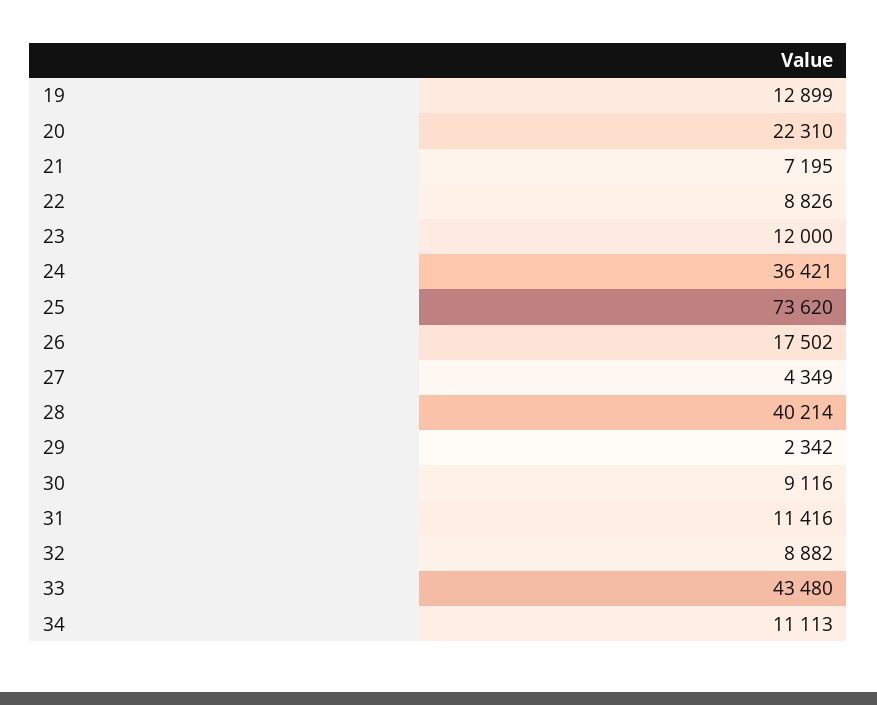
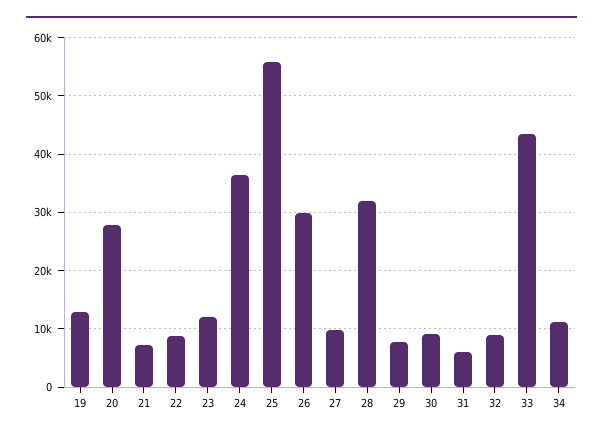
  {
    "19": 12899,
-   "20": 22310,
+   "20": 28000,
    "21": 7195,
    "22": 8826,
    "23": 12000,
    "24": 36421,
-   "25": 73620,
+   "25": 56000,
-   "26": 17502,
+   "26": 30000,
-   "27": 4349,
+   "27": 10000,
-   "28": 40214,
+   "28": 32000,
-   "29": 2342,
+   "29": 8000,
    "30": 9116,
-   "31": 11416,
+   "31": 6000,
    "32": 8882,
    "33": 43480,
    "34": 11113
  }

